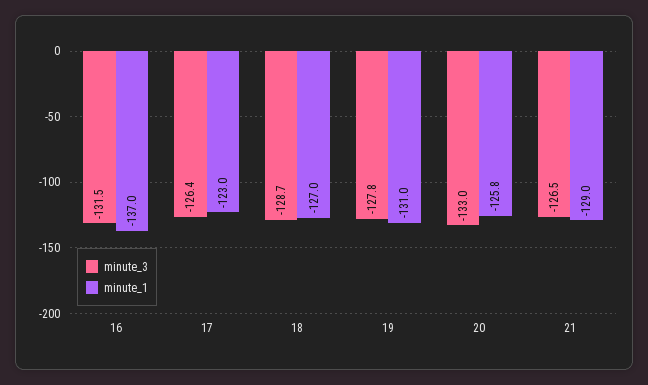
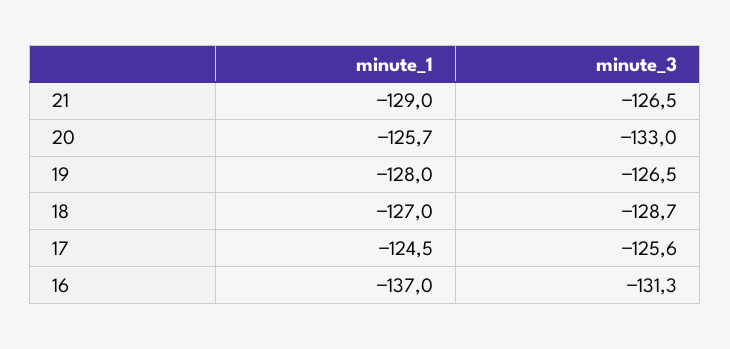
  {
    "minute_3": {
-     "16": -131.5,
+     "16": -131.3,
-     "17": -126.4,
+     "17": -125.6,
      "18": -128.7,
-     "19": -127.8,
+     "19": -126.5,
      "20": -133,
      "21": -126.5
    },
    "minute_1": {
      "16": -137,
-     "17": -123,
+     "17": -124.5,
      "18": -127,
-     "19": -131,
+     "19": -128,
-     "20": -125.8,
+     "20": -125.7,
      "21": -129
    }
  }

